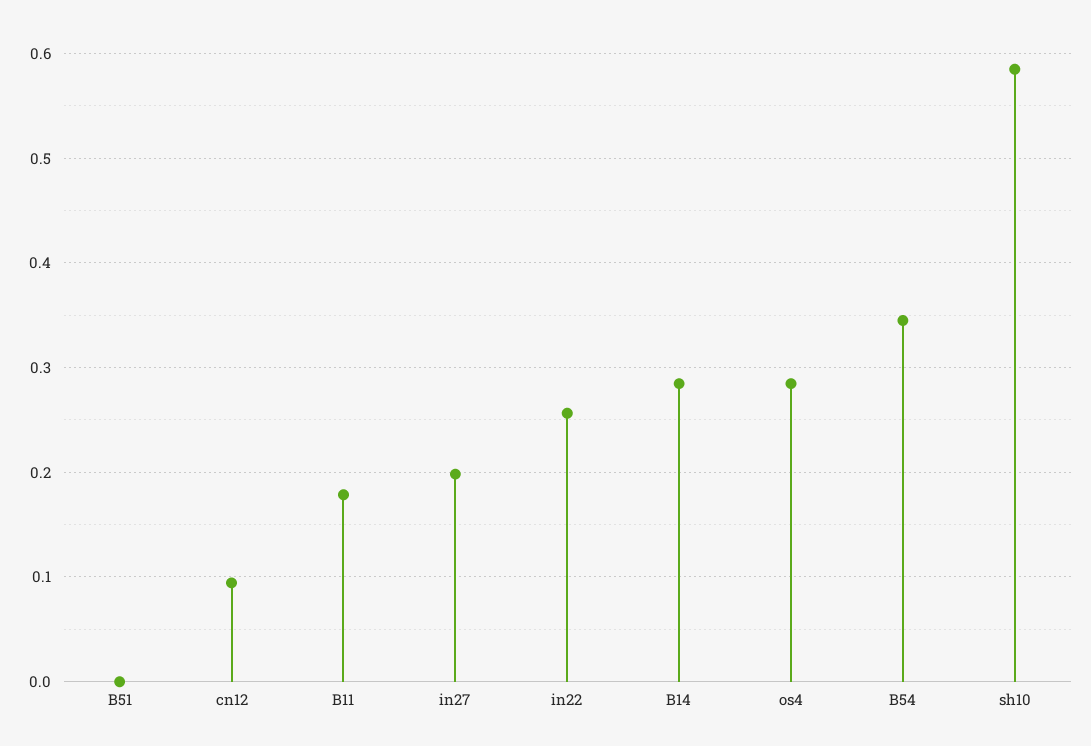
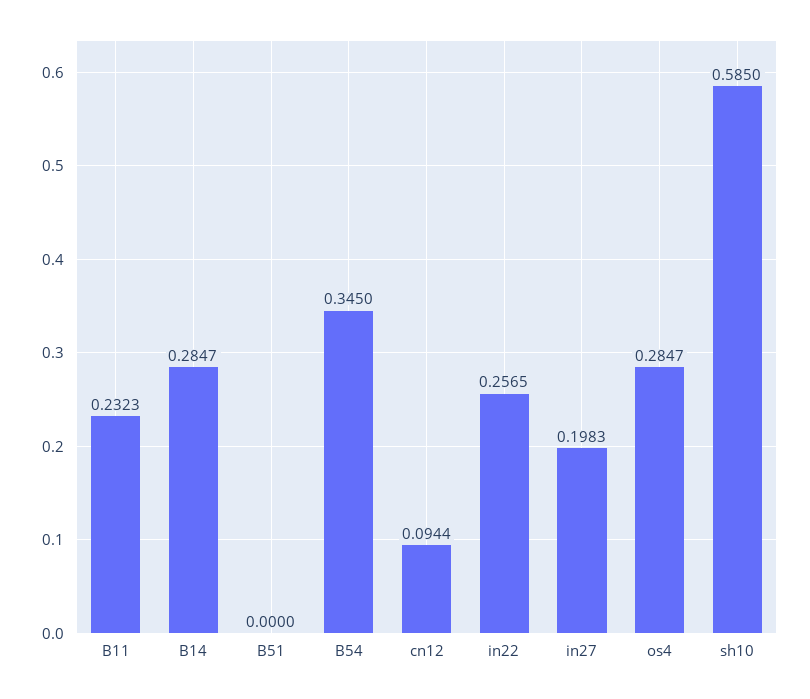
  {
    "B51": 0,
    "cn12": 0.0944,
-   "B11": 0.18,
+   "B11": 0.2323,
    "in27": 0.1983,
    "in22": 0.2565,
    "B14": 0.2847,
    "os4": 0.2847,
    "B54": 0.345,
    "sh10": 0.585
  }

